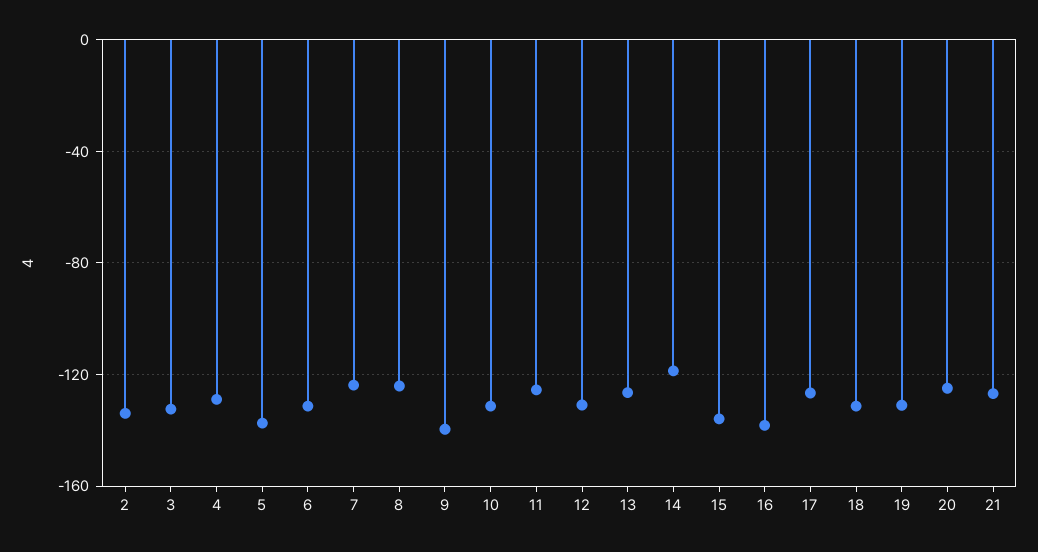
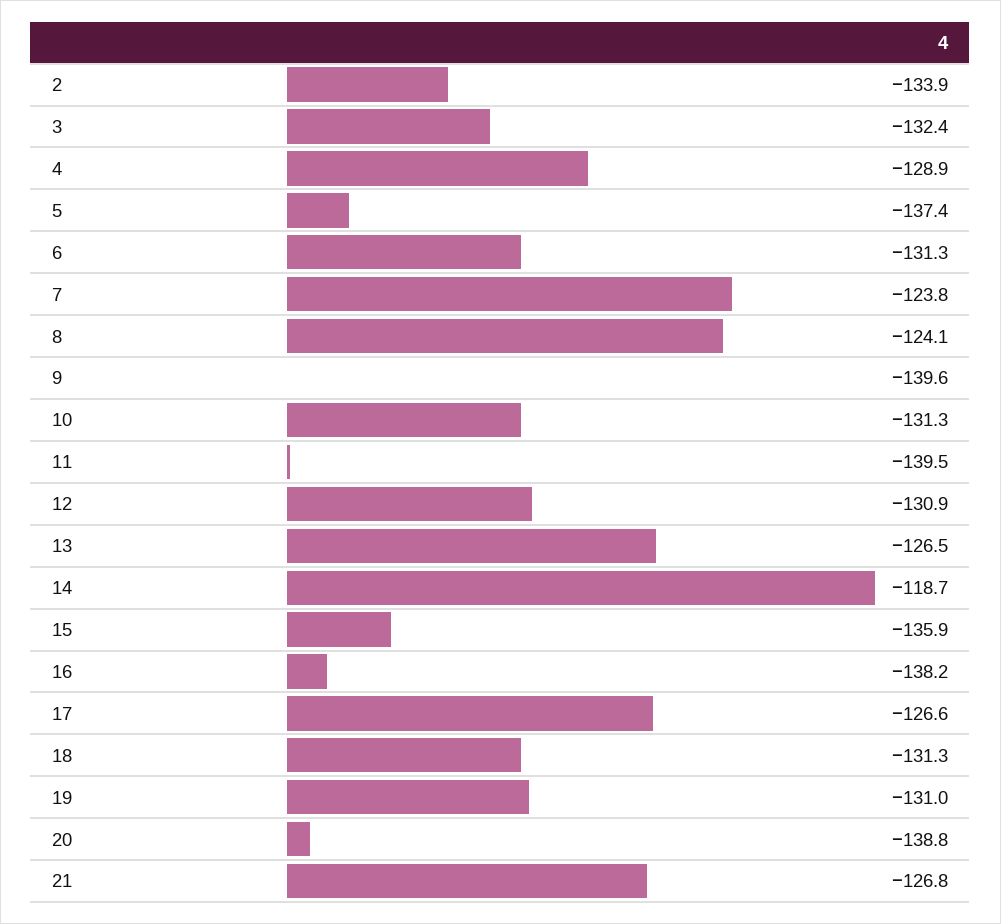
  {
    "2": -133.9,
    "3": -132.4,
    "4": -128.9,
    "5": -137.4,
    "6": -131.3,
    "7": -123.8,
    "8": -124.1,
    "9": -139.6,
    "10": -131.3,
-   "11": -125,
+   "11": -139.5,
    "12": -130.9,
    "13": -126.5,
    "14": -118.7,
    "15": -135.9,
    "16": -138.2,
    "17": -126.6,
    "18": -131.3,
    "19": -131,
-   "20": -125,
+   "20": -138.8,
    "21": -126.8
  }

